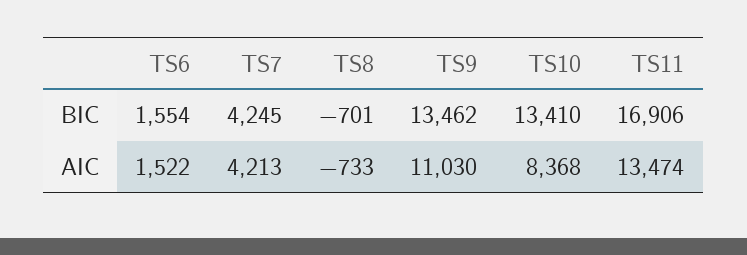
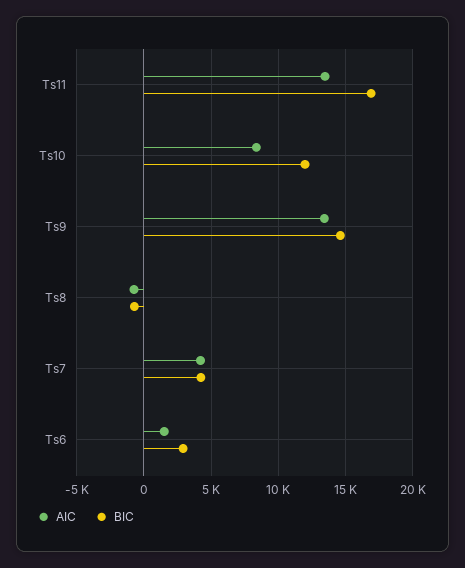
  {
    "BIC": {
-     "TS6": 1554,
+     "TS6": 3000,
      "TS7": 4245,
      "TS8": -701,
-     "TS9": 13462,
+     "TS9": 14500,
-     "TS10": 13410,
+     "TS10": 12000,
      "TS11": 16906
    },
    "AIC": {
      "TS6": 1522,
      "TS7": 4213,
      "TS8": -733,
-     "TS9": 11030,
+     "TS9": 13500,
      "TS10": 8368,
      "TS11": 13474
    }
  }

